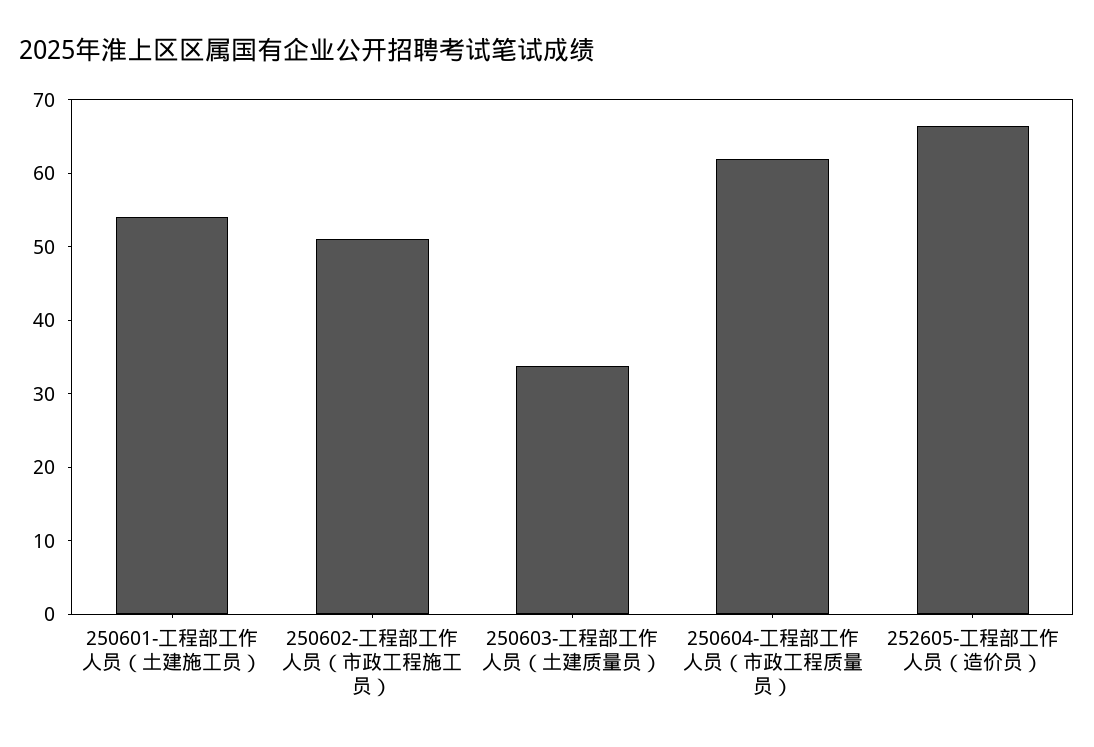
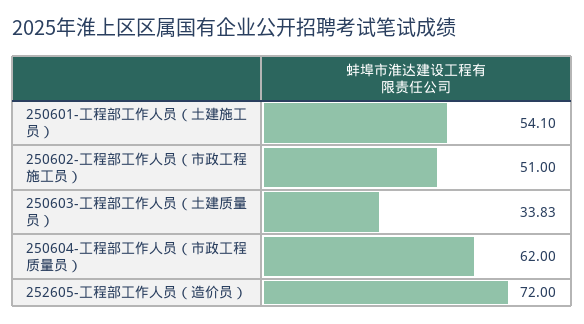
  {
    "250601-工程部工作人员（土建施工员）": 54.1,
    "250602-工程部工作人员（市政工程施工员）": 51,
    "250603-工程部工作人员（土建质量员）": 33.83,
    "250604-工程部工作人员（市政工程质量员）": 62,
-   "252605-工程部工作人员（造价员）": 66
+   "252605-工程部工作人员（造价员）": 72
  }

